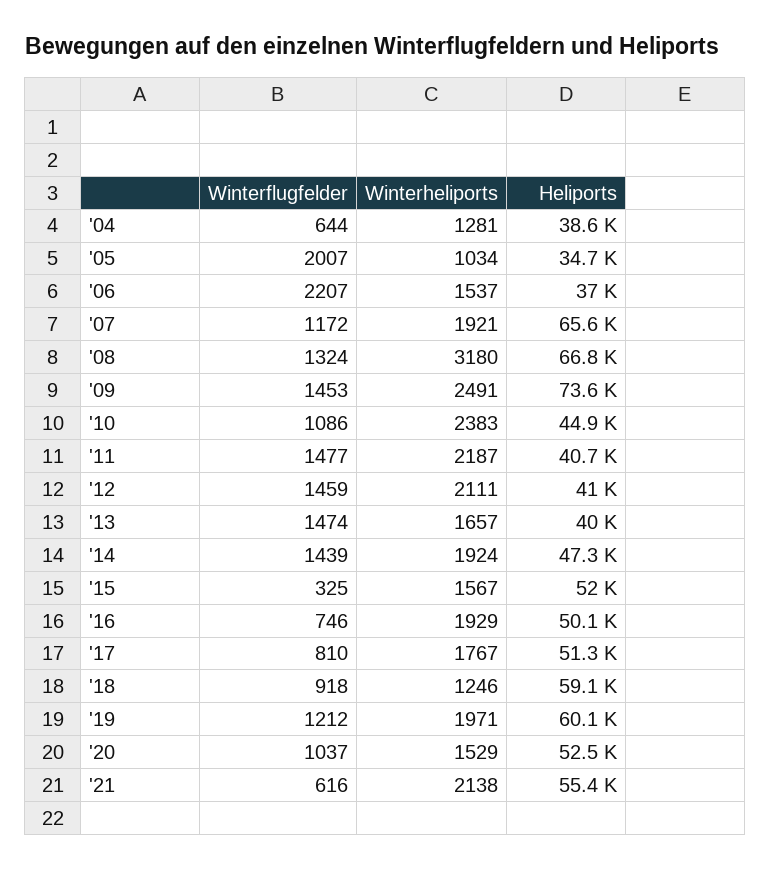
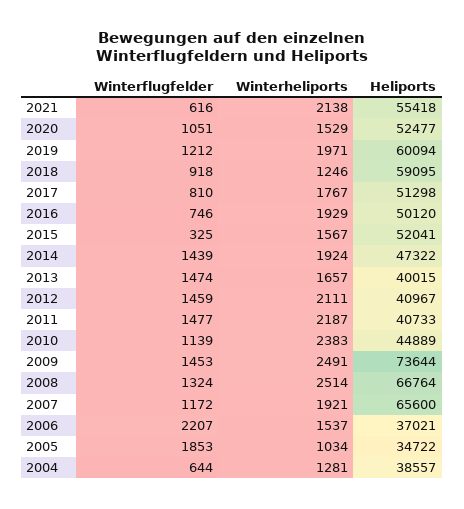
  {
    "Winterflugfelder": {
      "'04": 644,
-     "'05": 2007,
+     "'05": 1853,
      "'06": 2207,
      "'07": 1172,
      "'08": 1324,
      "'09": 1453,
-     "'10": 1086,
+     "'10": 1139,
      "'11": 1477,
      "'12": 1459,
      "'13": 1474,
      "'14": 1439,
      "'15": 325,
      "'16": 746,
      "'17": 810,
      "'18": 918,
      "'19": 1212,
-     "'20": 1037,
+     "'20": 1051,
      "'21": 616
    },
    "Winterheliports": {
      "'04": 1281,
      "'05": 1034,
      "'06": 1537,
      "'07": 1921,
-     "'08": 3180,
+     "'08": 2514,
      "'09": 2491,
      "'10": 2383,
      "'11": 2187,
      "'12": 2111,
      "'13": 1657,
      "'14": 1924,
      "'15": 1567,
      "'16": 1929,
      "'17": 1767,
      "'18": 1246,
      "'19": 1971,
      "'20": 1529,
      "'21": 2138
    },
    "Heliports": {
      "'04": 38557,
      "'05": 34722,
      "'06": 37021,
      "'07": 65600,
      "'08": 66764,
      "'09": 73644,
      "'10": 44889,
      "'11": 40733,
      "'12": 40967,
      "'13": 40015,
      "'14": 47322,
      "'15": 52041,
      "'16": 50120,
      "'17": 51298,
      "'18": 59095,
      "'19": 60094,
      "'20": 52477,
      "'21": 55418
    }
  }

